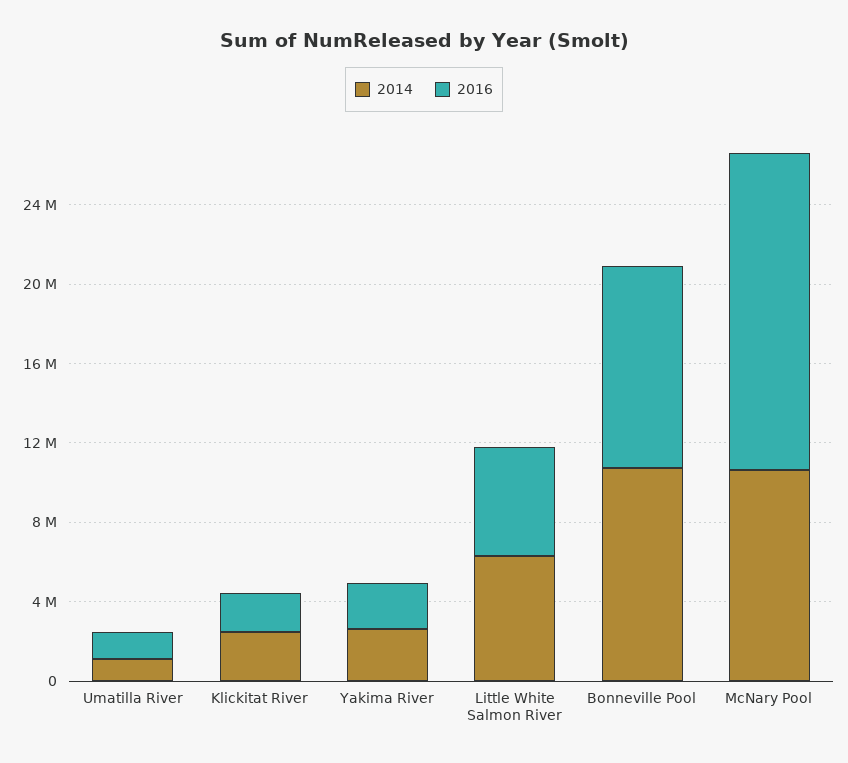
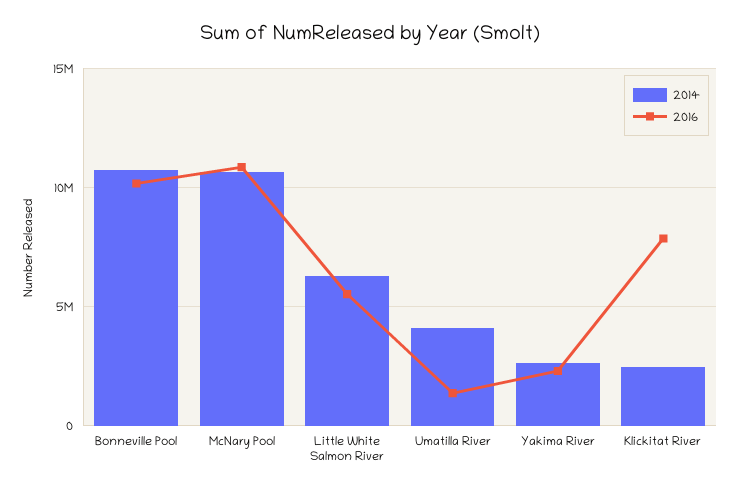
  {
    "2014": {
-     "Umatilla River": 1000000,
+     "Umatilla River": 4000000,
      "Klickitat River": 2500000,
      "Yakima River": 2500000,
      "Little White Salmon River": 6500000,
      "Bonneville Pool": 11000000,
      "McNary Pool": 10500000
    },
    "2016": {
      "Umatilla River": 1500000,
-     "Klickitat River": 2000000,
+     "Klickitat River": 8000000,
      "Yakima River": 2500000,
      "Little White Salmon River": 5500000,
      "Bonneville Pool": 10000000,
-     "McNary Pool": 16000000
+     "McNary Pool": 11000000
    }
  }

